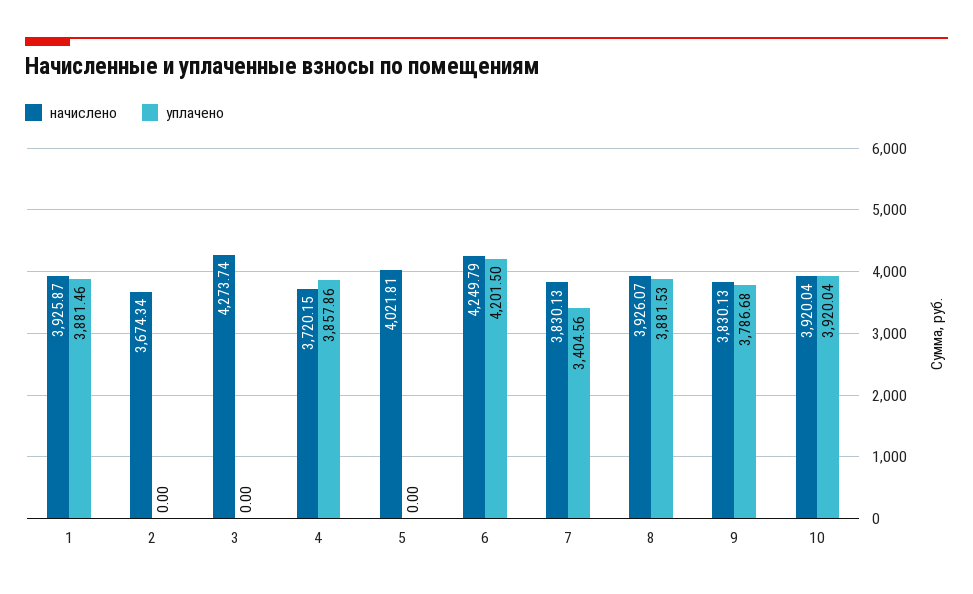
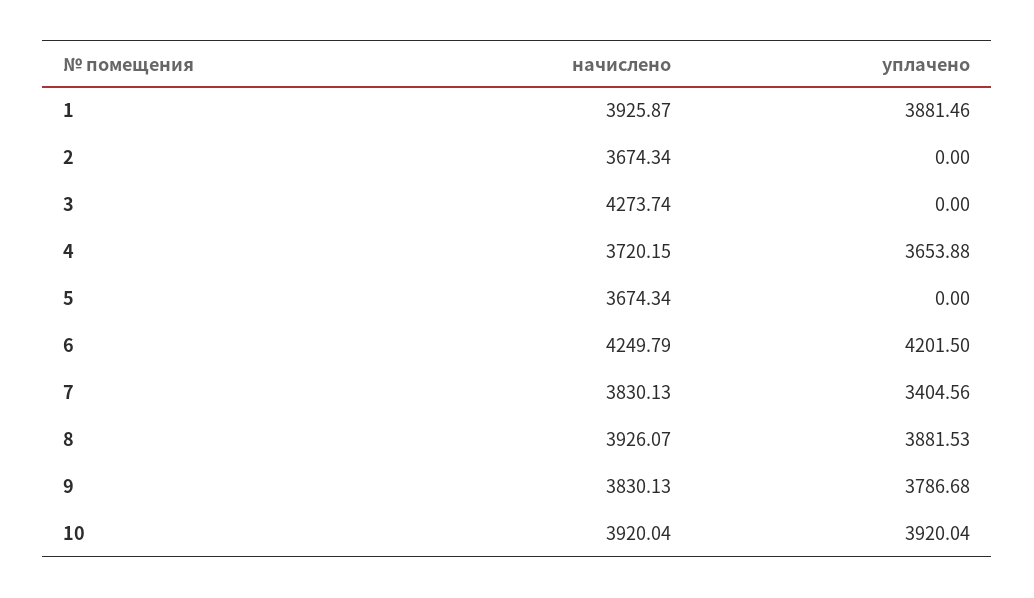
  {
    "начислено": {
      "1": 3925.87,
      "2": 3674.34,
      "3": 4273.74,
      "4": 3720.15,
-     "5": 4021.81,
+     "5": 3674.34,
      "6": 4249.79,
      "7": 3830.13,
      "8": 3926.07,
      "9": 3830.13,
      "10": 3920.04
    },
    "уплачено": {
      "1": 3881.46,
      "2": 0,
      "3": 0,
-     "4": 3857.86,
+     "4": 3653.88,
      "5": 0,
      "6": 4201.5,
      "7": 3404.56,
      "8": 3881.53,
      "9": 3786.68,
      "10": 3920.04
    }
  }

